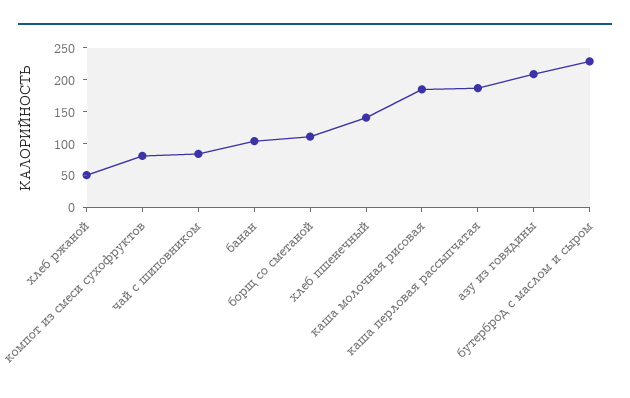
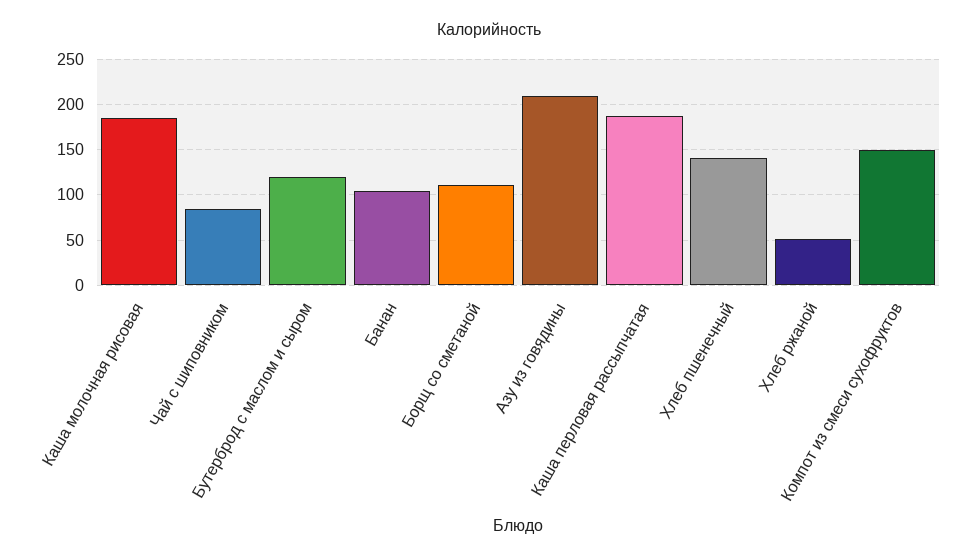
  {
    "хлеб ржаной": 50,
-   "компот из смеси сухофруктов": 75,
+   "компот из смеси сухофруктов": 150,
    "чай с шиповником": 80,
    "банан": 100,
    "борщ со сметаной": 110,
    "хлеб пшенечный": 140,
    "каша молочная рисовая": 190,
    "каша перловая рассыпчатая": 190,
    "азу из говядины": 210,
-   "бутерброд с маслом и сыром": 225
+   "бутерброд с маслом и сыром": 120
  }

